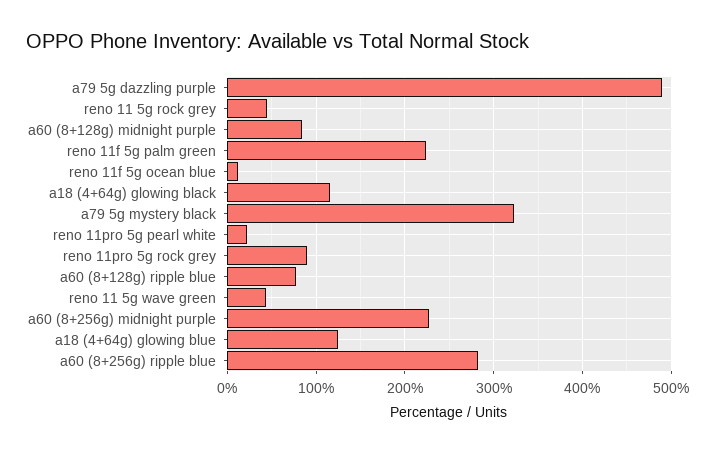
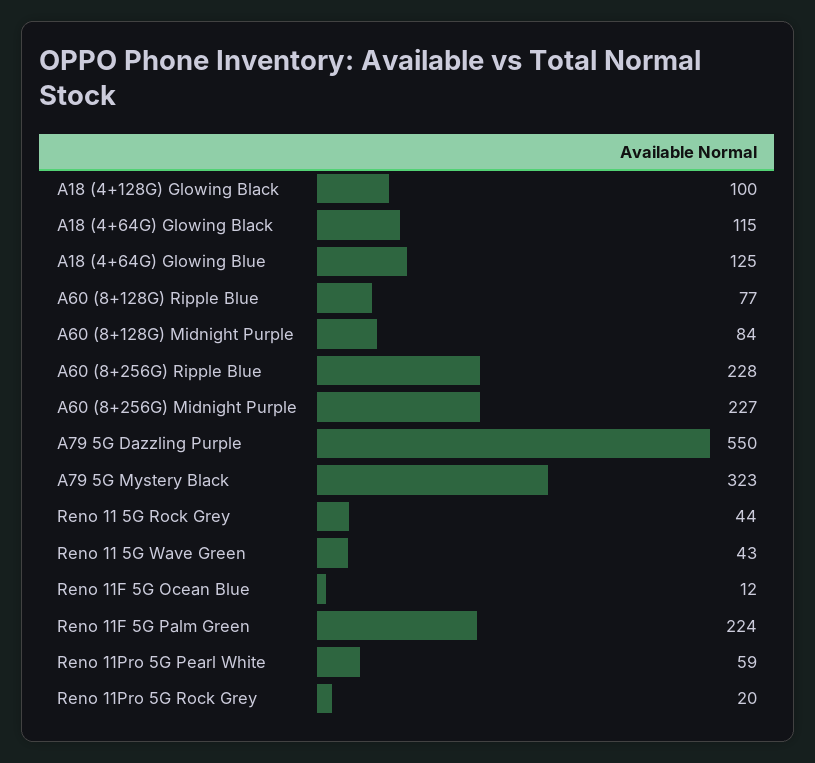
  {
-   "a79 5g dazzling purple": 490,
+   "a79 5g dazzling purple": 550,
    "reno 11 5g rock grey": 44,
    "a60 (8+128g) midnight purple": 84,
    "reno 11f 5g palm green": 224,
    "reno 11f 5g ocean blue": 12,
    "a18 (4+64g) glowing black": 115,
    "a79 5g mystery black": 323,
-   "reno 11pro 5g pearl white": 20,
+   "reno 11pro 5g pearl white": 59,
-   "reno 11pro 5g rock grey": 90,
+   "reno 11pro 5g rock grey": 20,
    "a60 (8+128g) ripple blue": 77,
    "reno 11 5g wave green": 43,
    "a60 (8+256g) midnight purple": 227,
    "a18 (4+64g) glowing blue": 125,
-   "a60 (8+256g) ripple blue": 280
+   "a60 (8+256g) ripple blue": 228,
+   "A18 (4+128G) Glowing Black": 100
  }

